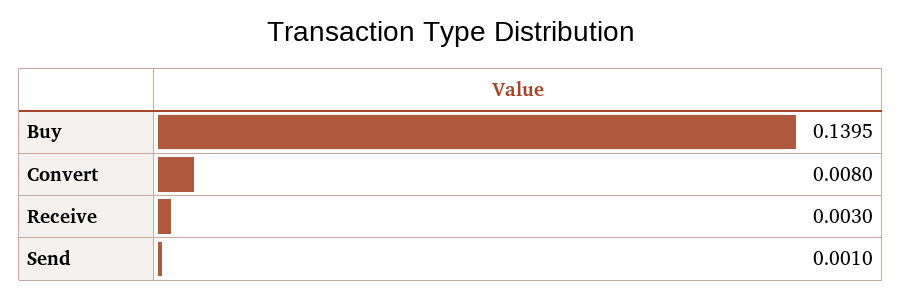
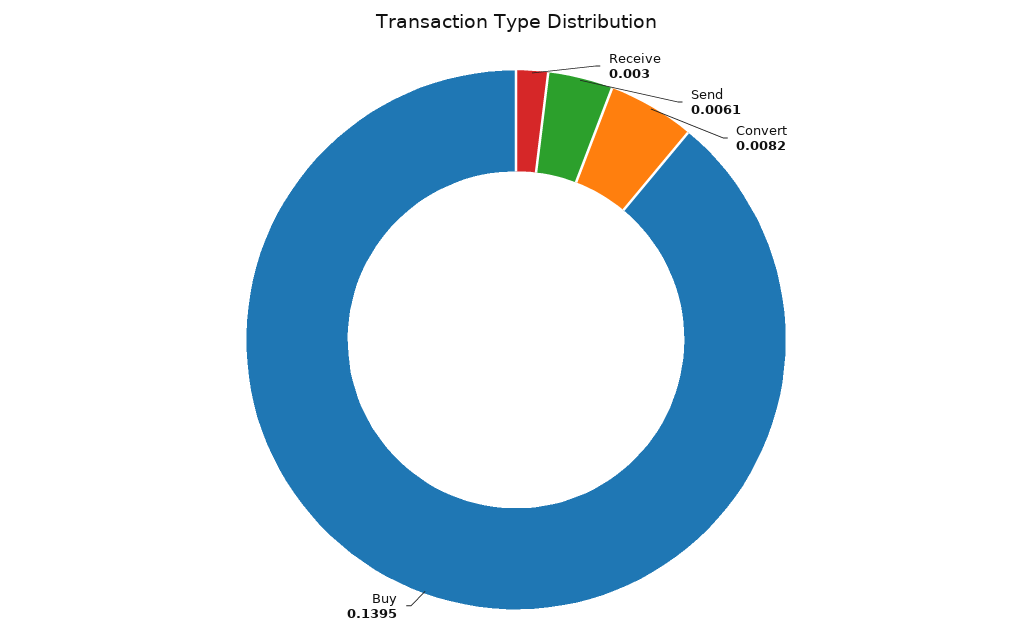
  {
    "Buy": 0.1395,
-   "Convert": 0.008,
+   "Convert": 0.0082,
    "Receive": 0.003,
-   "Send": 0.001
+   "Send": 0.0061
  }

